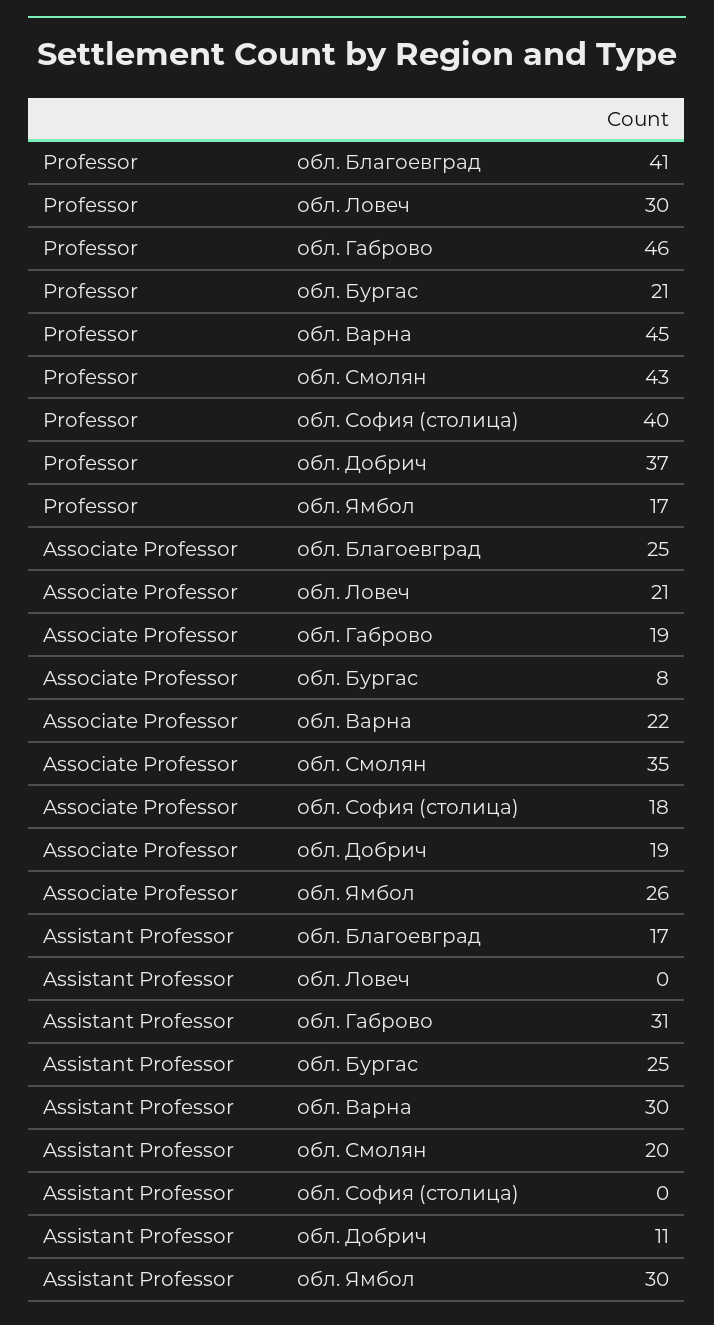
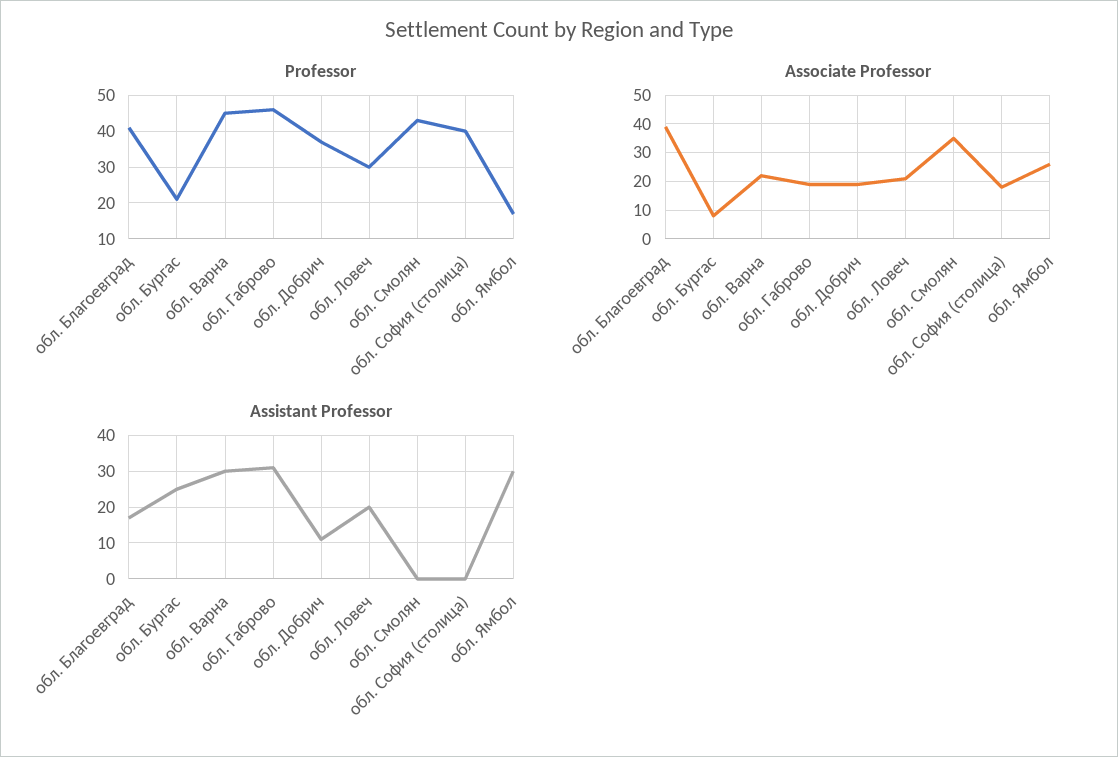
  {
    "Professor": {
      "обл. Благоевград": 41,
      "обл. Ловеч": 30,
      "обл. Габрово": 46,
      "обл. Бургас": 21,
      "обл. Варна": 45,
      "обл. Смолян": 43,
      "обл. София (столица)": 40,
      "обл. Добрич": 37,
      "обл. Ямбол": 17
    },
    "Associate Professor": {
-     "обл. Благоевград": 25,
+     "обл. Благоевград": 40,
      "обл. Ловеч": 21,
      "обл. Габрово": 19,
      "обл. Бургас": 8,
      "обл. Варна": 22,
      "обл. Смолян": 35,
      "обл. София (столица)": 18,
      "обл. Добрич": 19,
      "обл. Ямбол": 26
    },
    "Assistant Professor": {
      "обл. Благоевград": 17,
-     "обл. Ловеч": 0,
+     "обл. Ловеч": 20,
      "обл. Габрово": 31,
      "обл. Бургас": 25,
      "обл. Варна": 30,
-     "обл. Смолян": 20,
+     "обл. Смолян": 0,
      "обл. София (столица)": 0,
      "обл. Добрич": 11,
      "обл. Ямбол": 30
    }
  }

